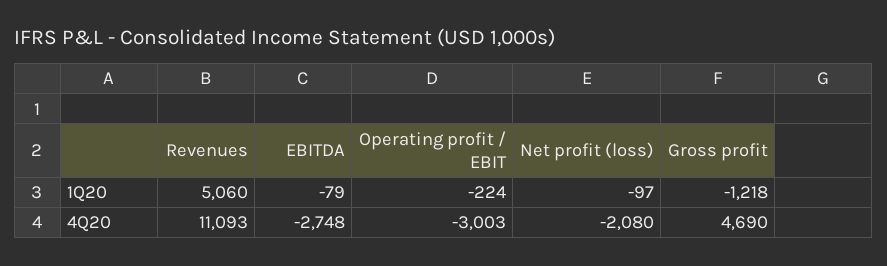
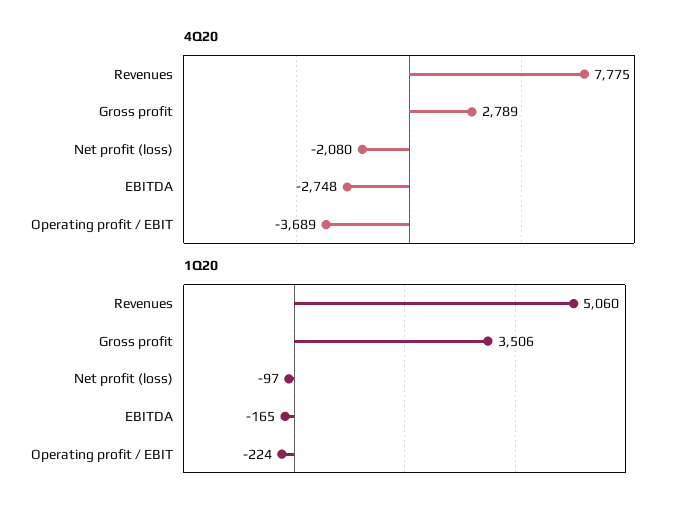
  {
    "1Q20": {
      "Revenues": 5060,
-     "EBITDA": -79,
+     "EBITDA": -165,
      "Operating profit / EBIT": -224,
      "Net profit (loss)": -97,
-     "Gross profit": -1218
+     "Gross profit": 3506
    },
    "4Q20": {
-     "Revenues": 11093,
+     "Revenues": 7775,
      "EBITDA": -2748,
-     "Operating profit / EBIT": -3003,
+     "Operating profit / EBIT": -3689,
      "Net profit (loss)": -2080,
-     "Gross profit": 4690
+     "Gross profit": 2789
    }
  }

